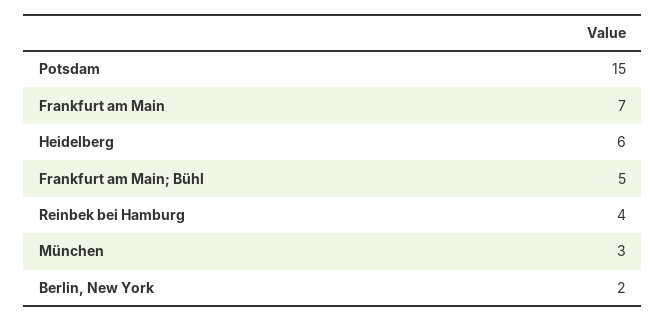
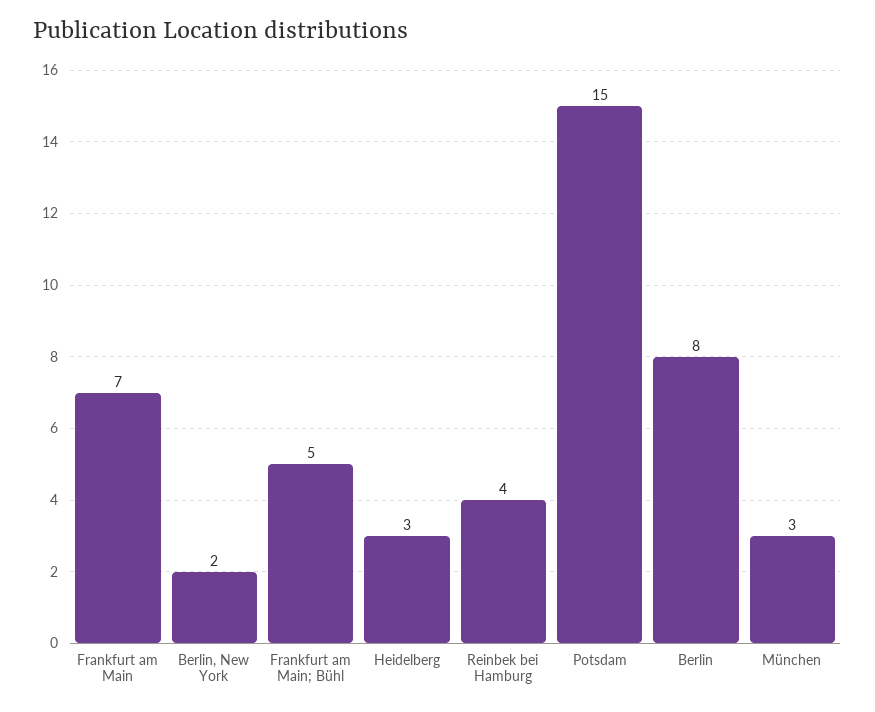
  {
    "Potsdam": 15,
    "Frankfurt am Main": 7,
-   "Heidelberg": 6,
+   "Heidelberg": 3,
    "Frankfurt am Main; Bühl": 5,
    "Reinbek bei Hamburg": 4,
    "München": 3,
-   "Berlin, New York": 2
+   "Berlin, New York": 2,
+   "Berlin": 8
  }

